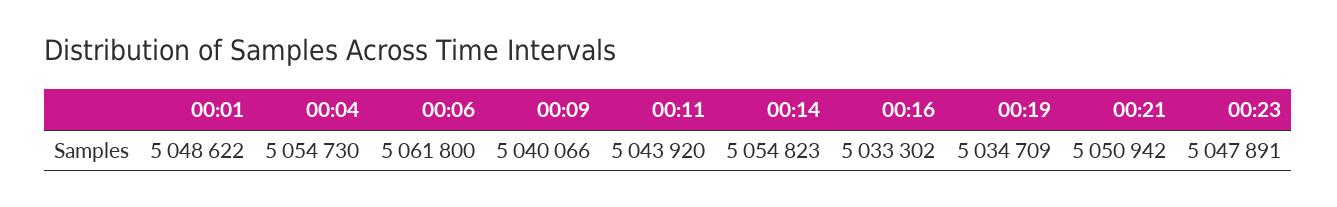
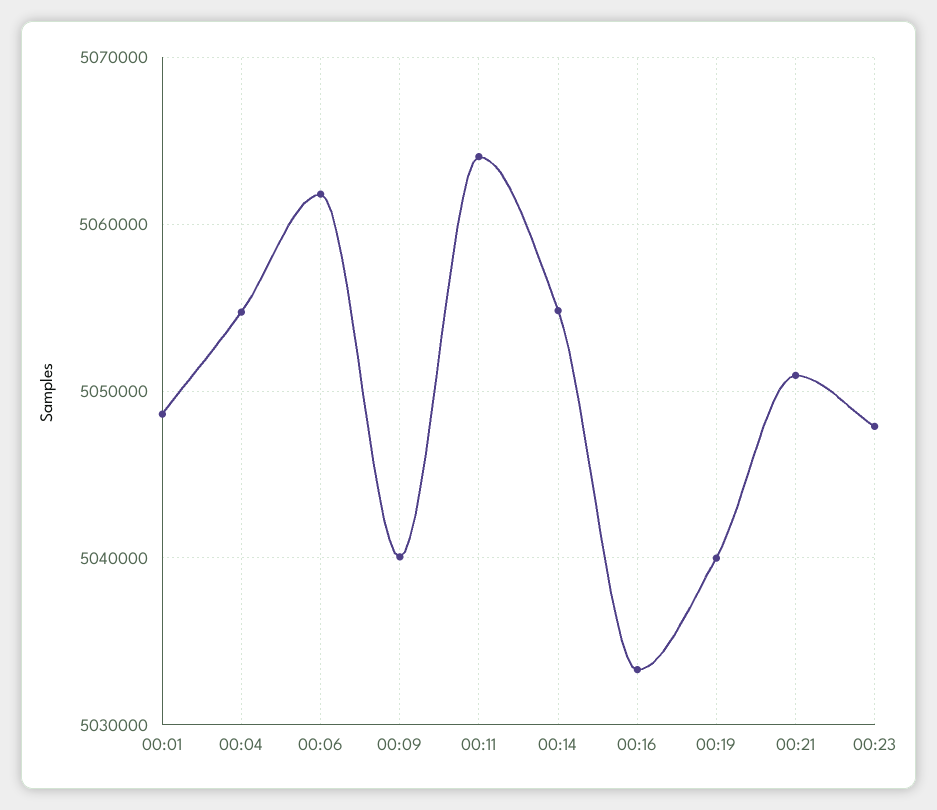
  {
    "00:01": 5048622,
    "00:04": 5054730,
    "00:06": 5061800,
    "00:09": 5040066,
-   "00:11": 5043920,
+   "00:11": 5064000,
    "00:14": 5054823,
    "00:16": 5033302,
-   "00:19": 5034709,
+   "00:19": 5040000,
    "00:21": 5050942,
    "00:23": 5047891
  }

